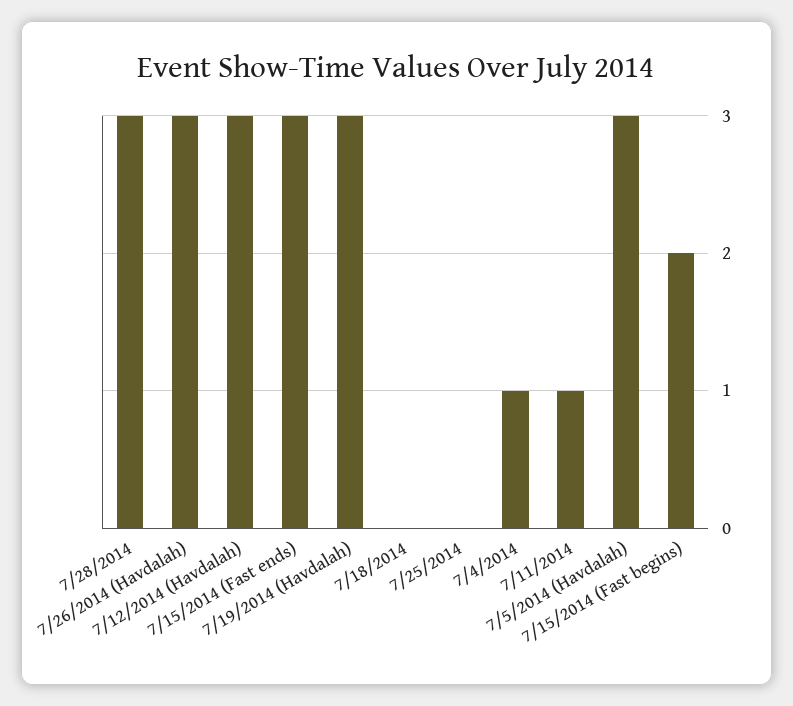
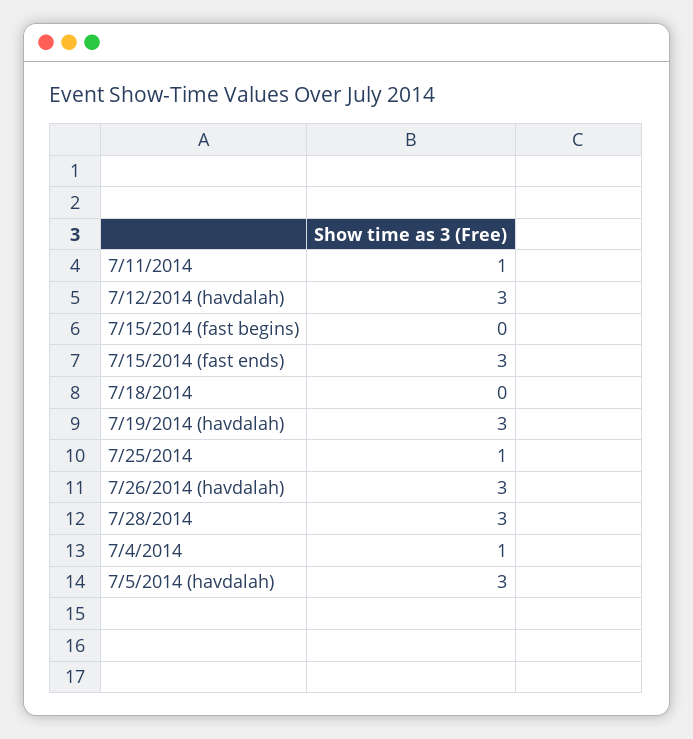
  {
    "7/28/2014": 3,
    "7/26/2014 (Havdalah)": 3,
    "7/12/2014 (Havdalah)": 3,
    "7/15/2014 (Fast ends)": 3,
    "7/19/2014 (Havdalah)": 3,
    "7/18/2014": 0,
-   "7/25/2014": 0,
+   "7/25/2014": 1,
    "7/4/2014": 1,
    "7/11/2014": 1,
    "7/5/2014 (Havdalah)": 3,
-   "7/15/2014 (Fast begins)": 2
+   "7/15/2014 (Fast begins)": 0
  }

